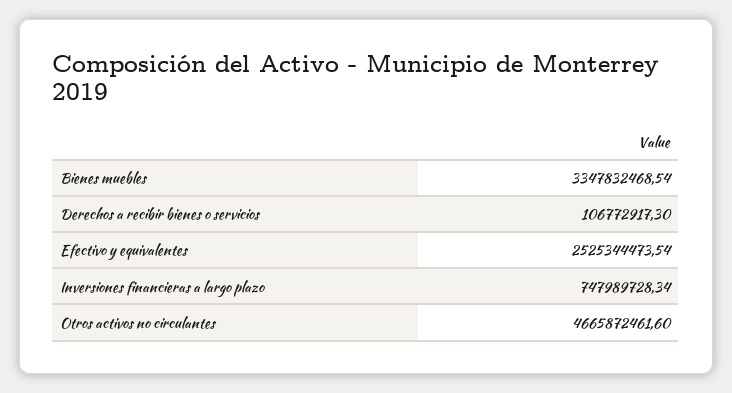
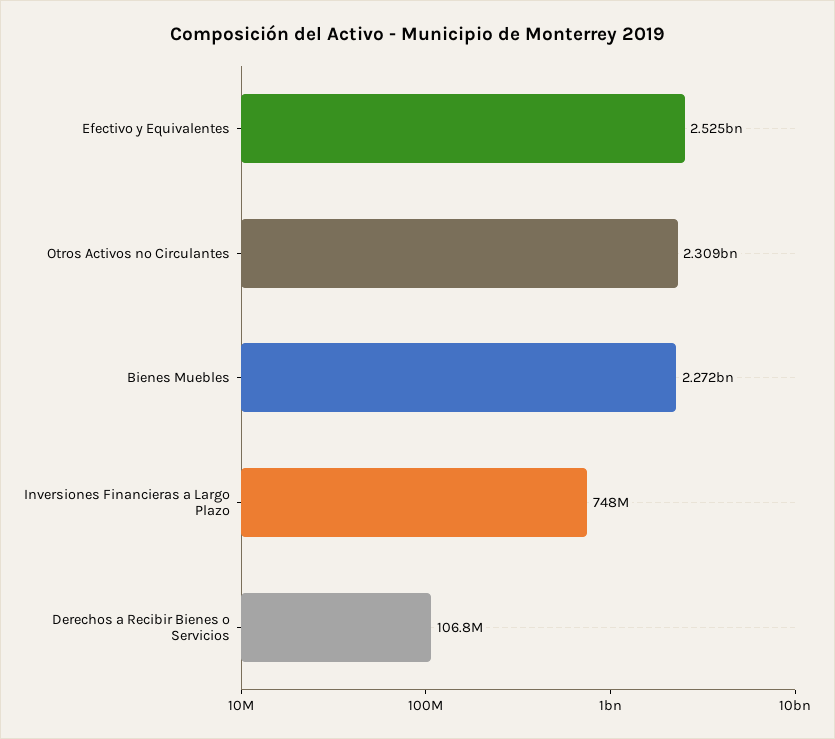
  {
-   "Bienes muebles": 3347832468.54,
+   "Bienes muebles": 2272000000,
    "Derechos a recibir bienes o servicios": 106772917.3,
    "Efectivo y equivalentes": 2525344473.54,
    "Inversiones financieras a largo plazo": 747989728.34,
-   "Otros activos no circulantes": 4665872461.6
+   "Otros activos no circulantes": 2309000000
  }

